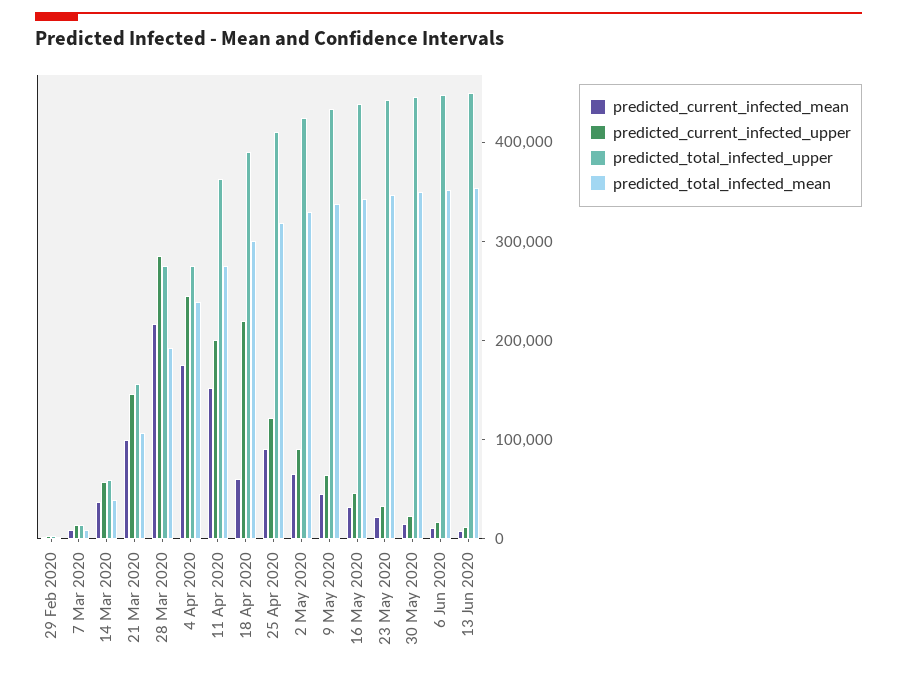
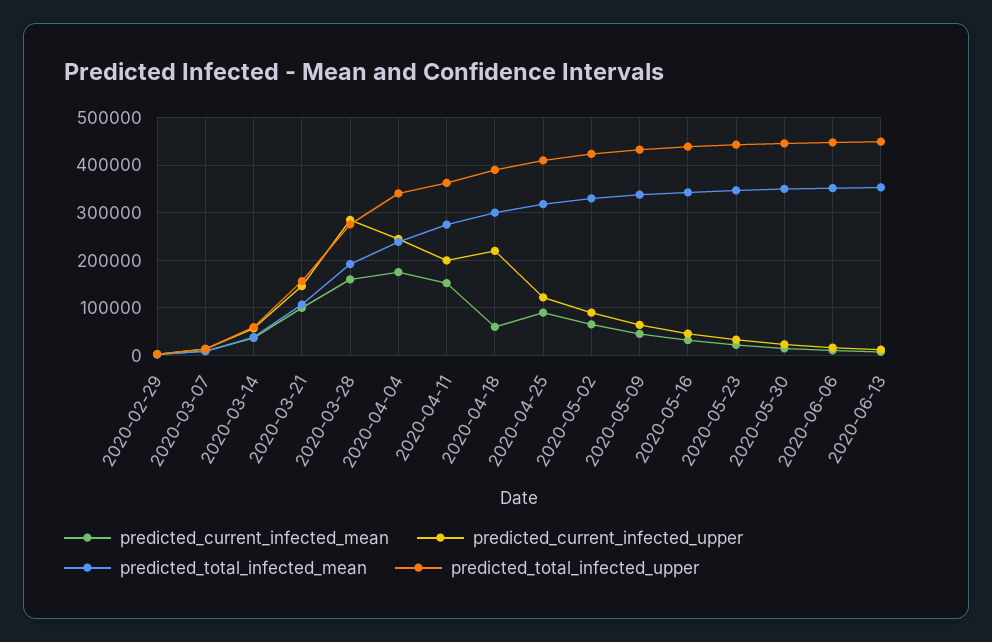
  {
    "predicted_current_infected_mean": {
      "29 Feb 2020": 0,
      "7 Mar 2020": 0,
      "14 Mar 2020": 40000,
      "21 Mar 2020": 100000,
-     "28 Mar 2020": 220000,
+     "28 Mar 2020": 160000,
      "4 Apr 2020": 180000,
      "11 Apr 2020": 160000,
      "18 Apr 2020": 60000,
      "25 Apr 2020": 100000,
      "2 May 2020": 60000,
      "9 May 2020": 40000,
      "16 May 2020": 40000,
      "23 May 2020": 20000,
      "30 May 2020": 20000,
      "6 Jun 2020": 20000,
      "13 Jun 2020": 0
    },
    "predicted_current_infected_upper": {
      "29 Feb 2020": 0,
      "7 Mar 2020": 20000,
      "14 Mar 2020": 60000,
      "21 Mar 2020": 140000,
      "28 Mar 2020": 280000,
      "4 Apr 2020": 240000,
      "11 Apr 2020": 200000,
      "18 Apr 2020": 220000,
      "25 Apr 2020": 120000,
      "2 May 2020": 100000,
      "9 May 2020": 60000,
      "16 May 2020": 40000,
      "23 May 2020": 40000,
      "30 May 2020": 20000,
      "6 Jun 2020": 20000,
      "13 Jun 2020": 20000
    },
    "predicted_total_infected_upper": {
      "29 Feb 2020": 0,
      "7 Mar 2020": 20000,
      "14 Mar 2020": 60000,
      "21 Mar 2020": 160000,
      "28 Mar 2020": 280000,
-     "4 Apr 2020": 280000,
+     "4 Apr 2020": 340000,
      "11 Apr 2020": 360000,
      "18 Apr 2020": 400000,
      "25 Apr 2020": 420000,
      "2 May 2020": 420000,
      "9 May 2020": 440000,
      "16 May 2020": 440000,
      "23 May 2020": 440000,
      "30 May 2020": 440000,
      "6 Jun 2020": 440000,
      "13 Jun 2020": 440000
    },
    "predicted_total_infected_mean": {
      "29 Feb 2020": 0,
      "7 Mar 2020": 0,
      "14 Mar 2020": 40000,
      "21 Mar 2020": 100000,
      "28 Mar 2020": 200000,
      "4 Apr 2020": 240000,
      "11 Apr 2020": 280000,
      "18 Apr 2020": 300000,
      "25 Apr 2020": 320000,
      "2 May 2020": 340000,
      "9 May 2020": 340000,
      "16 May 2020": 340000,
      "23 May 2020": 340000,
      "30 May 2020": 360000,
      "6 Jun 2020": 360000,
      "13 Jun 2020": 360000
    }
  }

